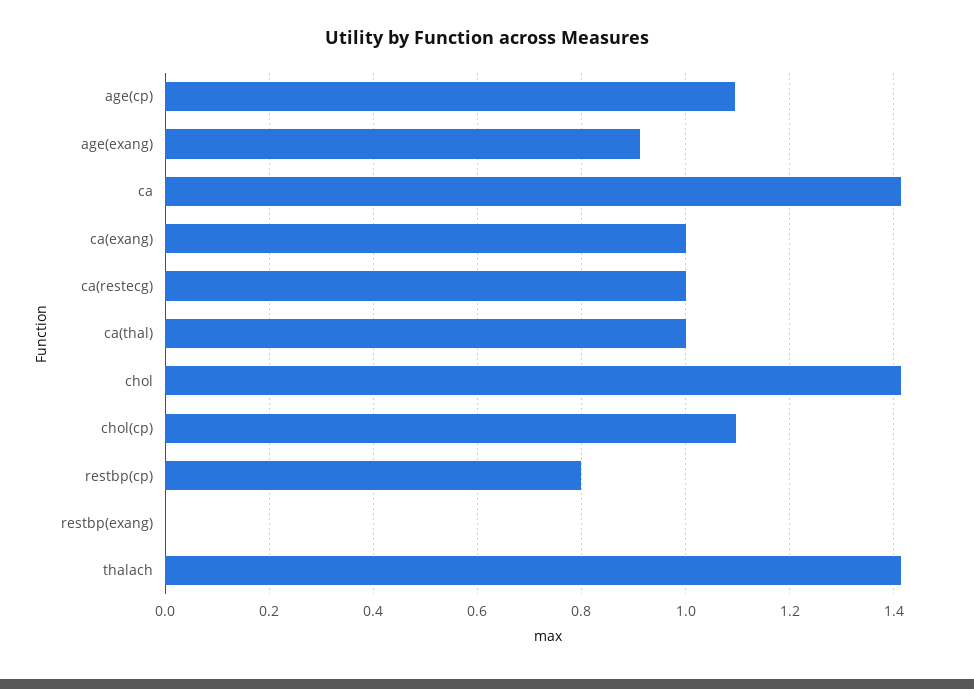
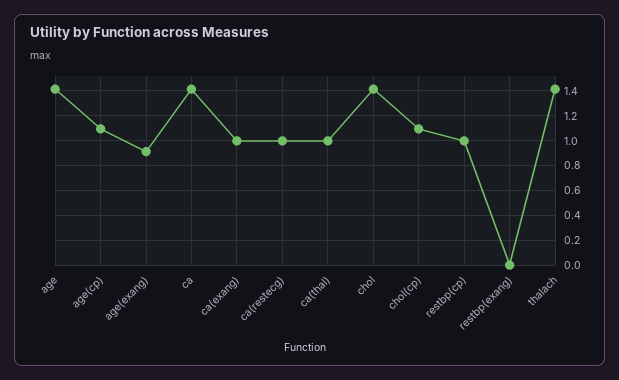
  {
    "age(cp)": 1.1,
    "age(exang)": 0.92,
    "ca": 1.42,
    "ca(exang)": 1,
    "ca(restecg)": 1,
    "ca(thal)": 1,
    "chol": 1.42,
    "chol(cp)": 1.1,
-   "restbp(cp)": 0.8,
+   "restbp(cp)": 1,
    "restbp(exang)": 0,
-   "thalach": 1.42
+   "thalach": 1.42,
+   "age": 1.4
  }

